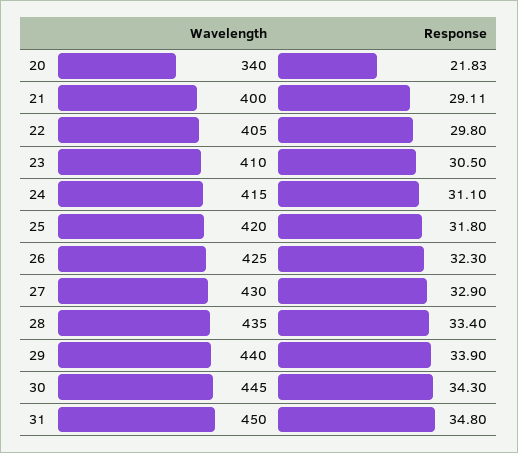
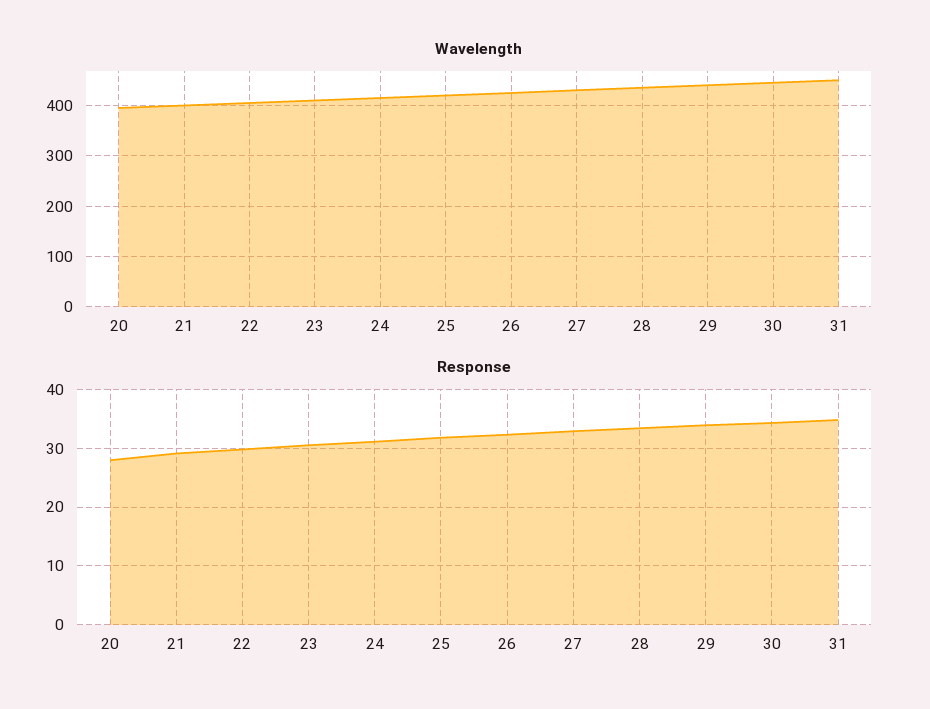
  {
    "Wavelength": {
-     "20": 340,
+     "20": 400,
      "21": 400,
      "22": 405,
      "23": 410,
      "24": 415,
      "25": 420,
      "26": 425,
      "27": 430,
      "28": 435,
      "29": 440,
      "30": 445,
      "31": 450
    },
    "Response": {
-     "20": 21.83,
+     "20": 28,
      "21": 29.11,
      "22": 29.8,
      "23": 30.5,
      "24": 31.1,
      "25": 31.8,
      "26": 32.3,
      "27": 32.9,
      "28": 33.4,
      "29": 33.9,
      "30": 34.3,
      "31": 34.8
    }
  }

